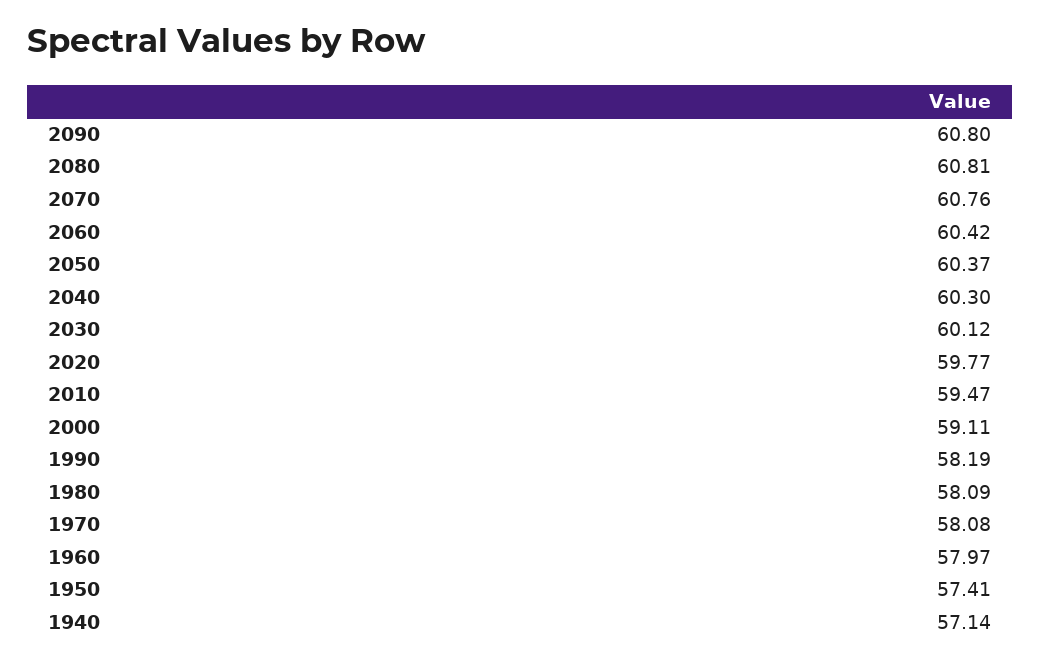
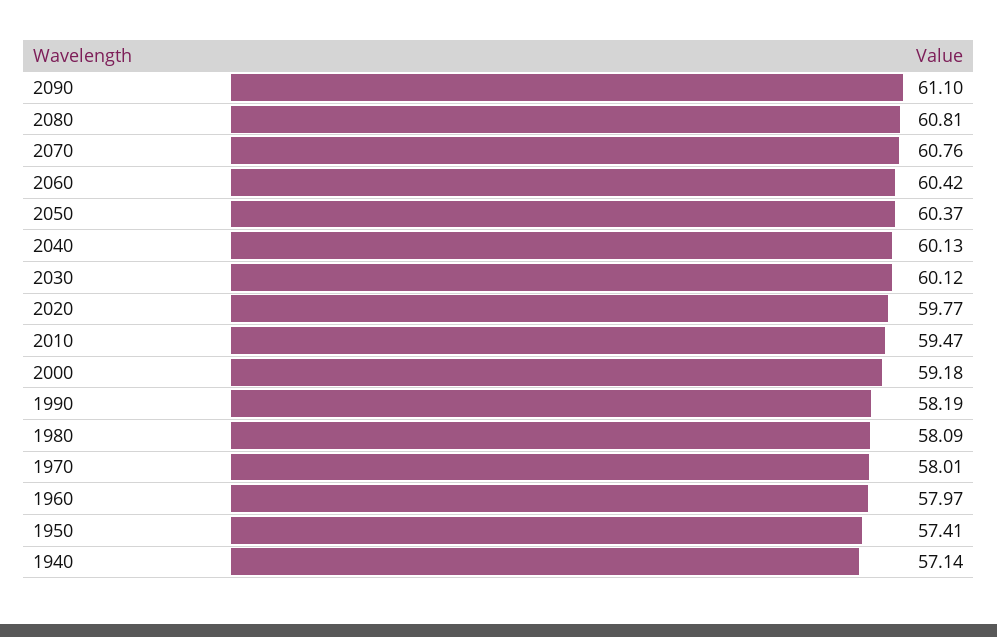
  {
-   "2090": 60.8,
+   "2090": 61.1,
    "2080": 60.81,
    "2070": 60.76,
    "2060": 60.42,
    "2050": 60.37,
-   "2040": 60.3,
+   "2040": 60.13,
    "2030": 60.12,
    "2020": 59.77,
    "2010": 59.47,
-   "2000": 59.11,
+   "2000": 59.18,
    "1990": 58.19,
    "1980": 58.09,
-   "1970": 58.08,
+   "1970": 58.01,
    "1960": 57.97,
    "1950": 57.41,
    "1940": 57.14
  }

